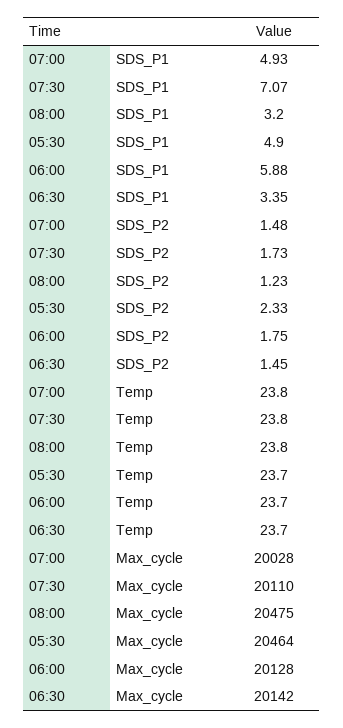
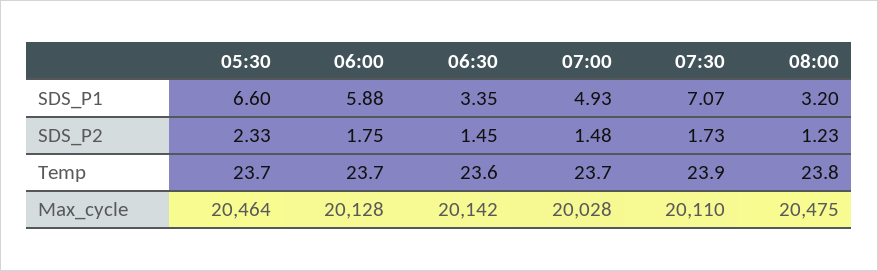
  {
    "07:00": {
      "SDS_P1": 4.93,
      "SDS_P2": 1.48,
-     "Temp": 23.8,
+     "Temp": 23.7,
      "Max_cycle": 20028
    },
    "07:30": {
      "SDS_P1": 7.07,
      "SDS_P2": 1.73,
-     "Temp": 23.8,
+     "Temp": 23.9,
      "Max_cycle": 20110
    },
    "08:00": {
      "SDS_P1": 3.2,
      "SDS_P2": 1.23,
      "Temp": 23.8,
      "Max_cycle": 20475
    },
    "05:30": {
-     "SDS_P1": 4.9,
+     "SDS_P1": 6.6,
      "SDS_P2": 2.33,
      "Temp": 23.7,
      "Max_cycle": 20464
    },
    "06:00": {
      "SDS_P1": 5.88,
      "SDS_P2": 1.75,
      "Temp": 23.7,
      "Max_cycle": 20128
    },
    "06:30": {
      "SDS_P1": 3.35,
      "SDS_P2": 1.45,
-     "Temp": 23.7,
+     "Temp": 23.6,
      "Max_cycle": 20142
    }
  }

